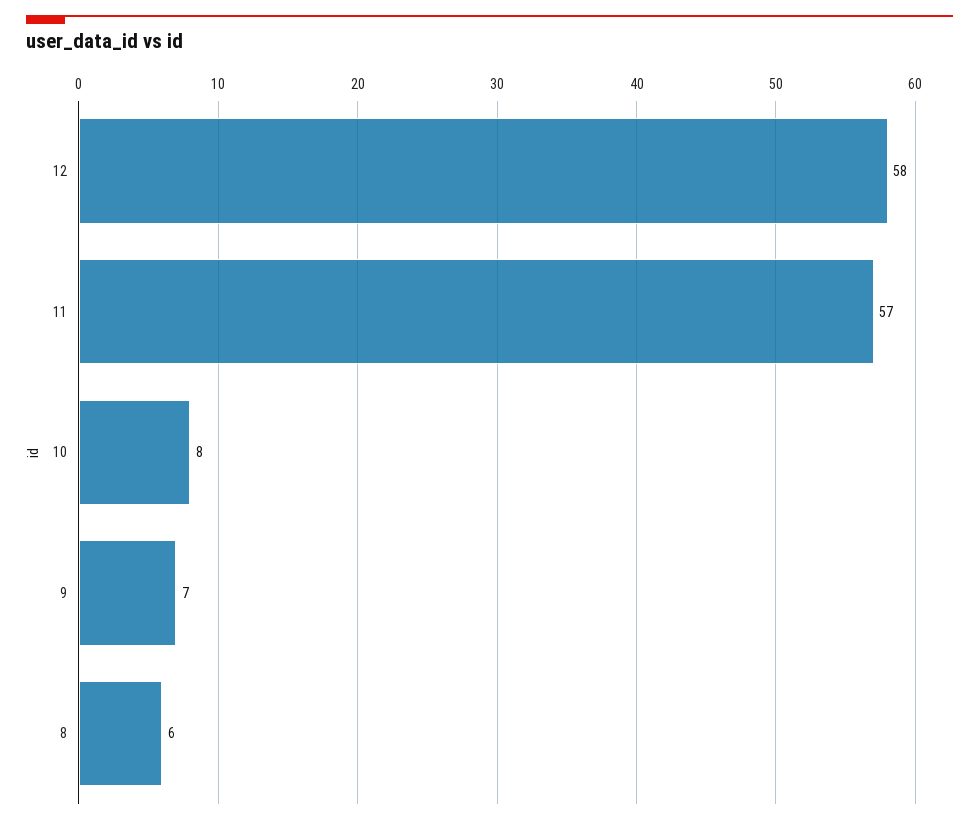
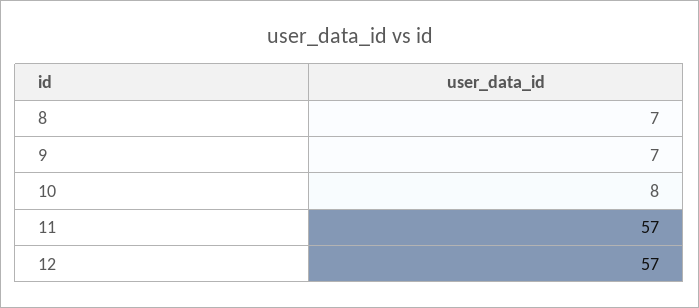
  {
-   "12": 58,
+   "12": 57,
    "11": 57,
    "10": 8,
    "9": 7,
-   "8": 6
+   "8": 7
  }

